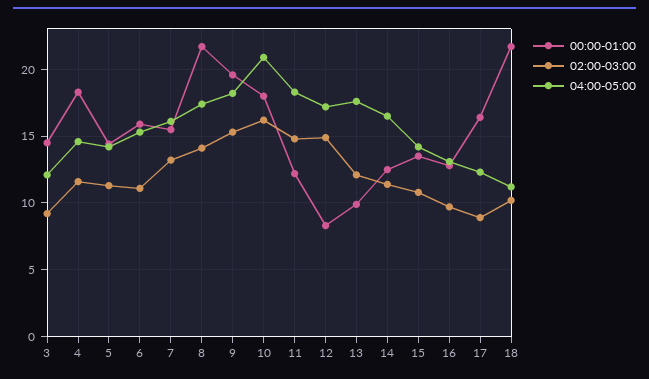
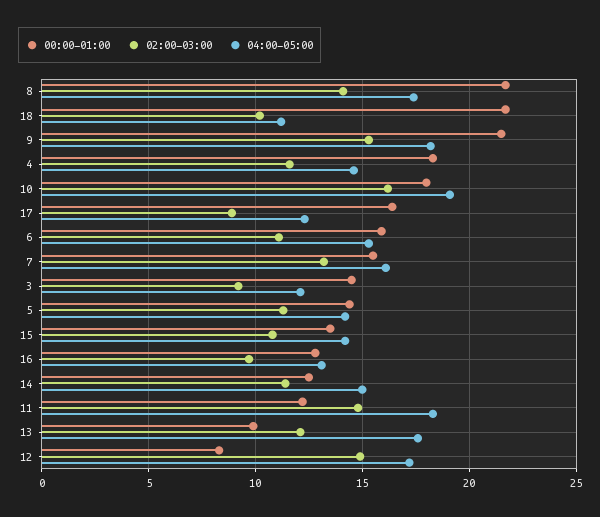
  {
    "00:00-01:00": {
      "3": 14.5,
      "4": 18.5,
      "5": 14.5,
      "6": 16,
      "7": 15.5,
      "8": 21.5,
-     "9": 19.5,
+     "9": 21.5,
      "10": 18,
      "11": 12,
      "12": 8.5,
      "13": 10,
      "14": 12.5,
      "15": 13.5,
      "16": 13,
      "17": 16.5,
      "18": 21.5
    },
    "02:00-03:00": {
      "3": 9,
      "4": 11.5,
      "5": 11.5,
      "6": 11,
      "7": 13,
      "8": 14,
      "9": 15.5,
      "10": 16,
      "11": 15,
      "12": 15,
      "13": 12,
      "14": 11.5,
      "15": 11,
      "16": 9.5,
      "17": 9,
      "18": 10
    },
    "04:00-05:00": {
      "3": 12,
      "4": 14.5,
      "5": 14,
      "6": 15.5,
      "7": 16,
      "8": 17.5,
      "9": 18,
-     "10": 21,
+     "10": 19,
      "11": 18.5,
      "12": 17,
      "13": 17.5,
-     "14": 16.5,
+     "14": 15,
      "15": 14,
      "16": 13,
      "17": 12.5,
      "18": 11
    }
  }

